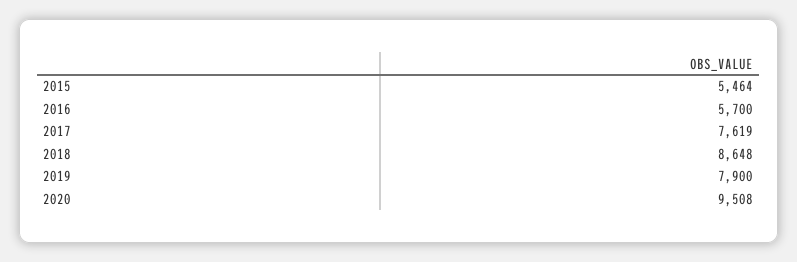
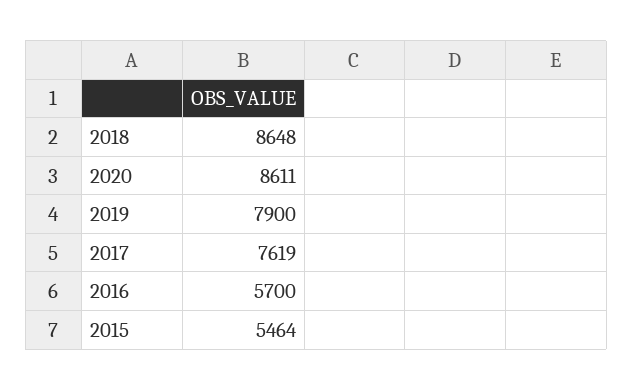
  {
    "2015": 5464,
    "2016": 5700,
    "2017": 7619,
    "2018": 8648,
    "2019": 7900,
-   "2020": 9508
+   "2020": 8611
  }

